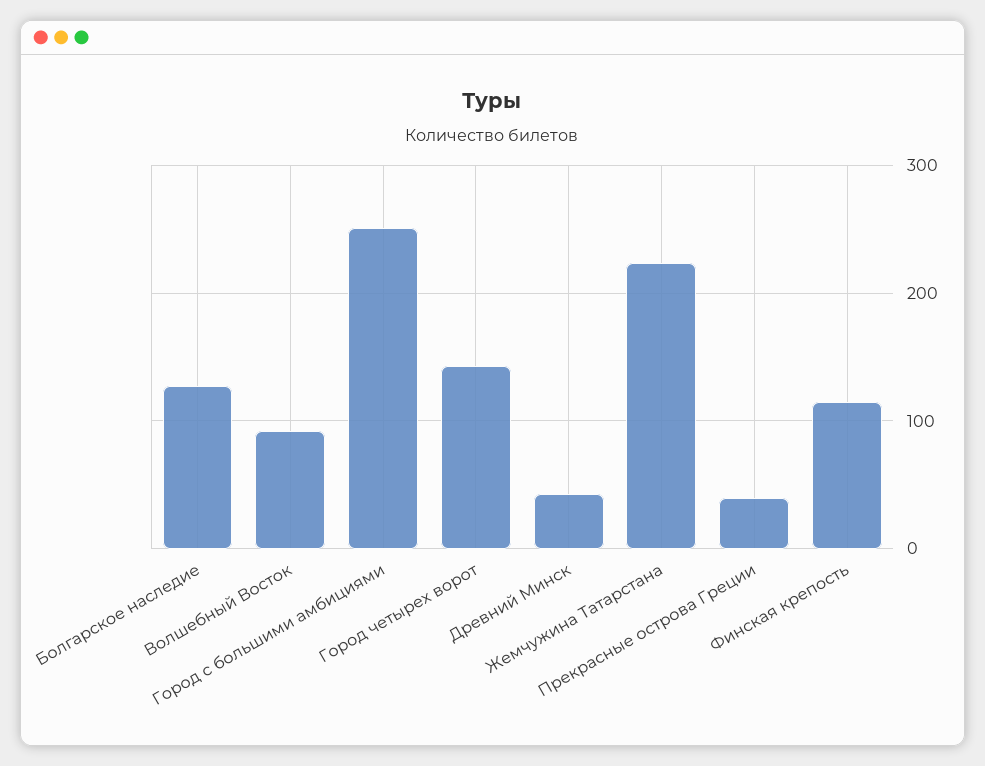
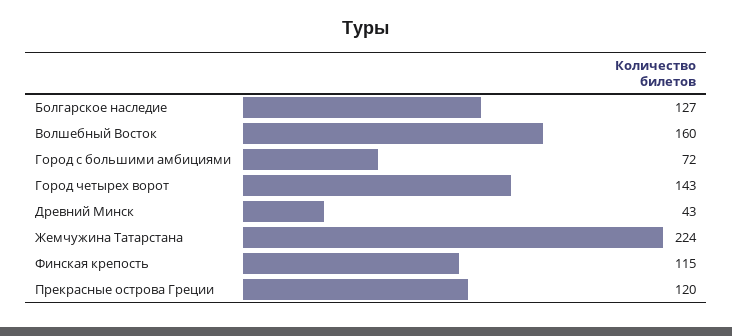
  {
    "Болгарское наследие": 127,
-   "Волшебный Восток": 90,
+   "Волшебный Восток": 160,
-   "Город с большими амбициями": 250,
+   "Город с большими амбициями": 72,
    "Город четырех ворот": 143,
    "Древний Минск": 43,
    "Жемчужина Татарстана": 224,
-   "Прекрасные острова Греции": 40,
+   "Прекрасные острова Греции": 120,
    "Финская крепость": 115
  }

